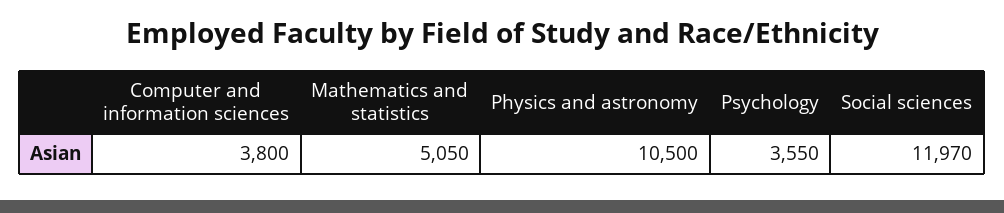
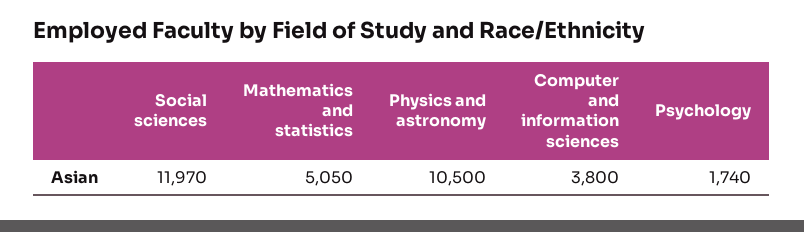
  {
    "Computer and information sciences": 3800,
    "Mathematics and statistics": 5050,
    "Physics and astronomy": 10500,
-   "Psychology": 3550,
+   "Psychology": 1740,
    "Social sciences": 11970
  }

